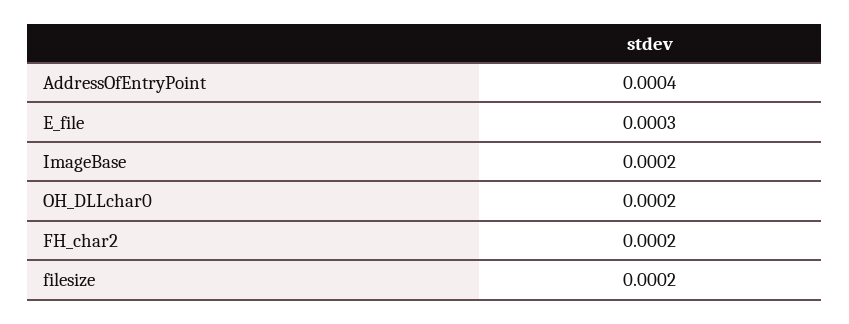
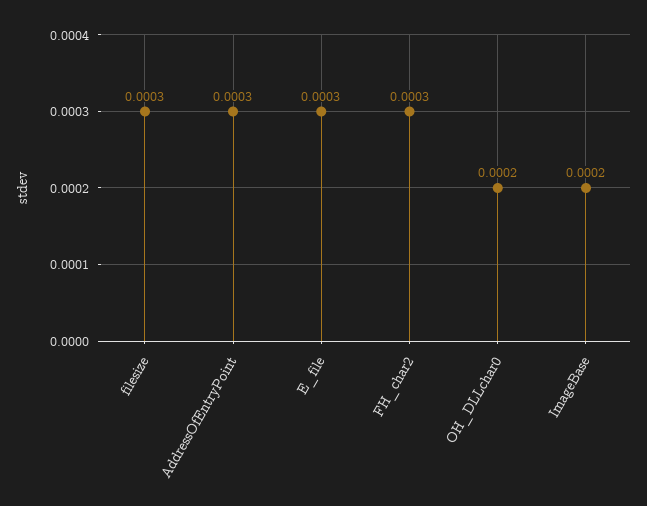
  {
-   "AddressOfEntryPoint": 0.0004,
+   "AddressOfEntryPoint": 0.0003,
    "E_file": 0.0003,
    "ImageBase": 0.0002,
    "OH_DLLchar0": 0.0002,
-   "FH_char2": 0.0002,
+   "FH_char2": 0.0003,
-   "filesize": 0.0002
+   "filesize": 0.0003
  }

